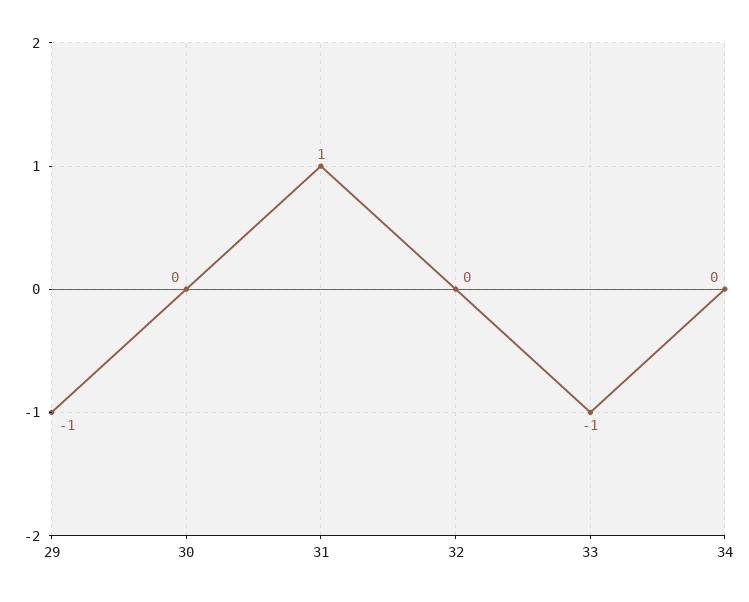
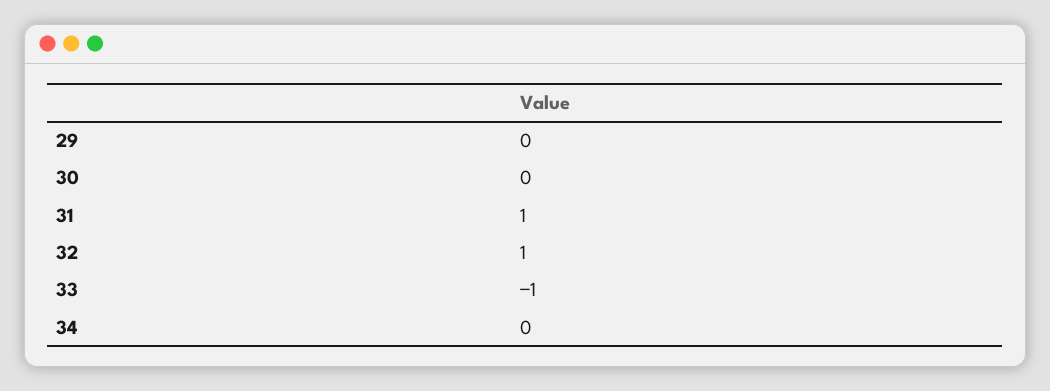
  {
-   "29": -1,
+   "29": 0,
    "30": 0,
    "31": 1,
-   "32": 0,
+   "32": 1,
    "33": -1,
    "34": 0
  }

